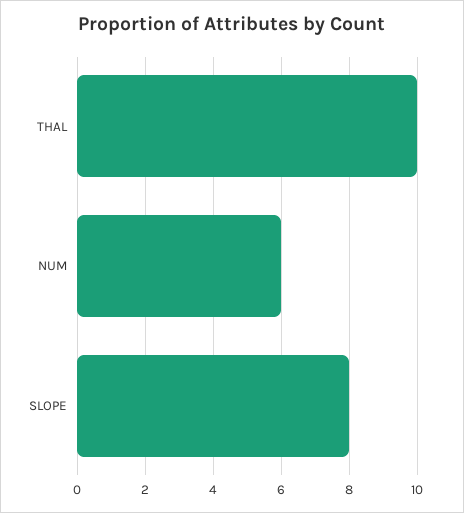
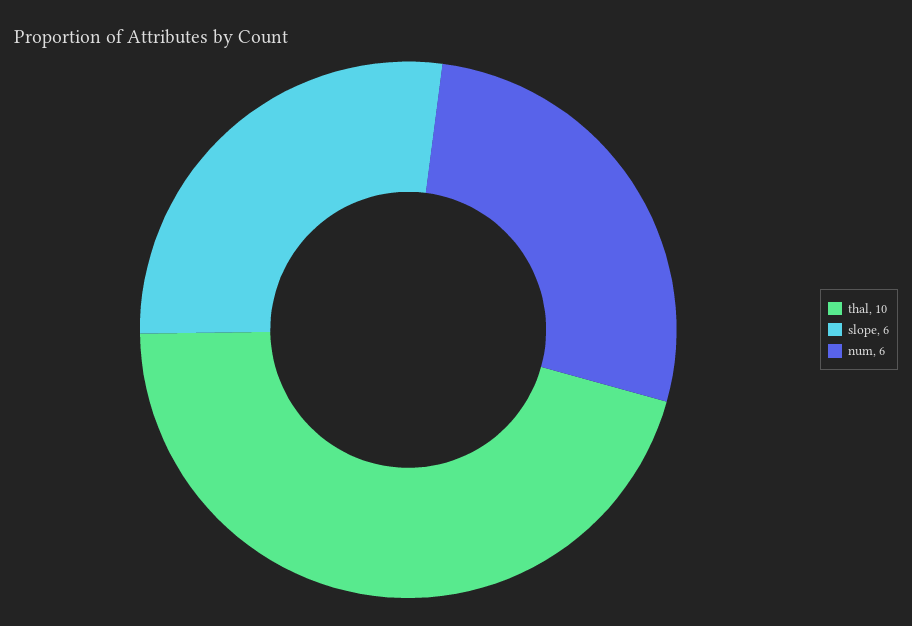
  {
    "THAL": 10,
    "NUM": 6,
-   "SLOPE": 8
+   "SLOPE": 6
  }

